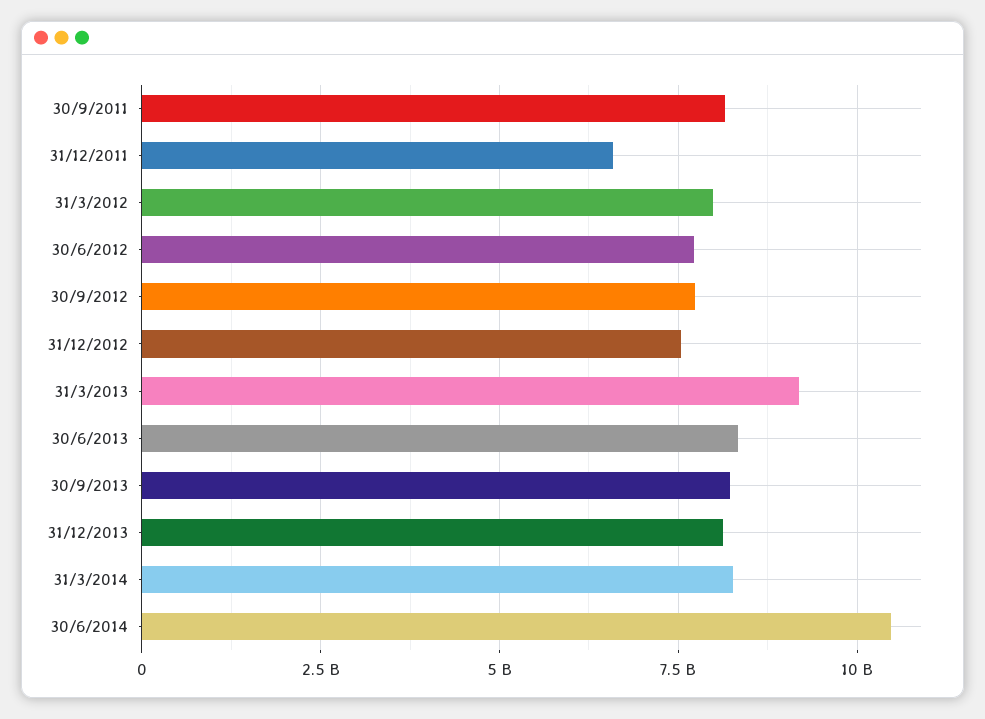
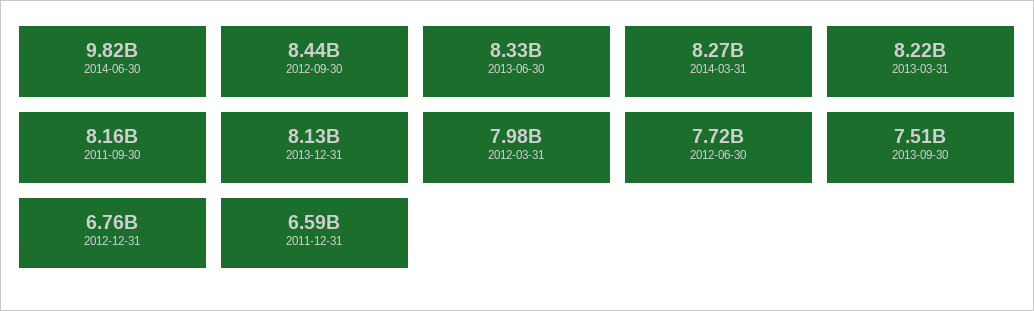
  {
    "30/9/2011": 8160000000,
    "31/12/2011": 6590000000,
    "31/3/2012": 7980000000,
    "30/6/2012": 7720000000,
-   "30/9/2012": 7750000000,
+   "30/9/2012": 8440000000,
-   "31/12/2012": 7500000000,
+   "31/12/2012": 6760000000,
-   "31/3/2013": 9250000000,
+   "31/3/2013": 8220000000,
    "30/6/2013": 8330000000,
-   "30/9/2013": 8250000000,
+   "30/9/2013": 7510000000,
    "31/12/2013": 8130000000,
    "31/3/2014": 8270000000,
-   "30/6/2014": 10500000000
+   "30/6/2014": 9820000000
  }

